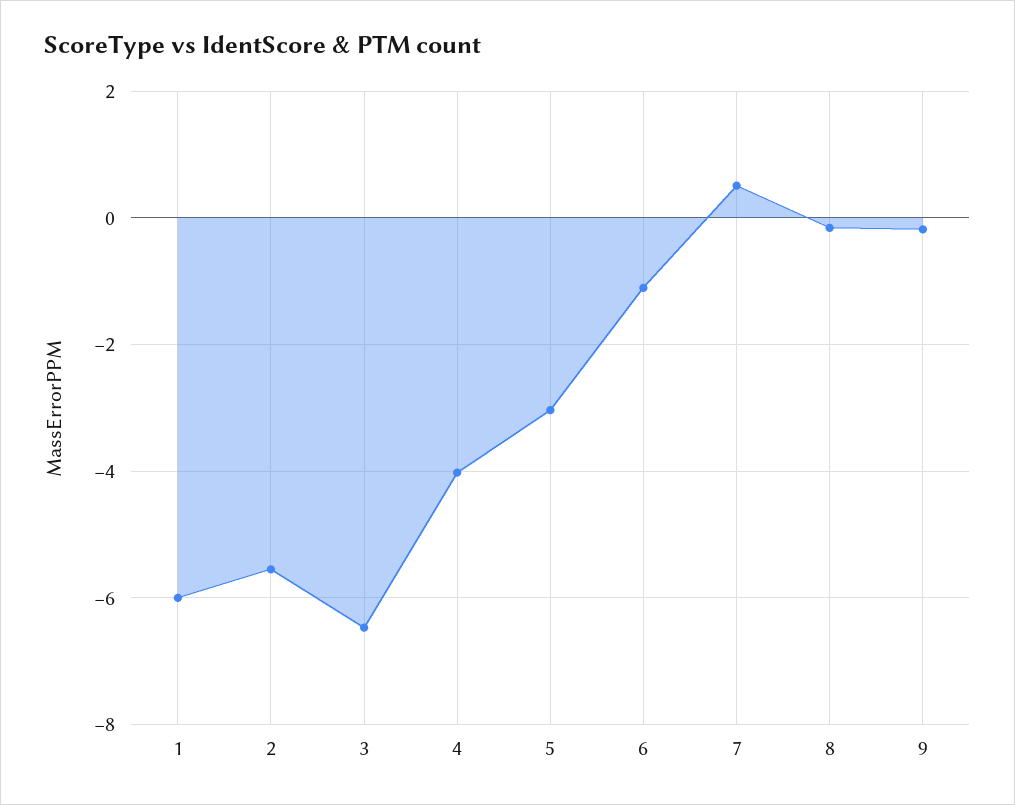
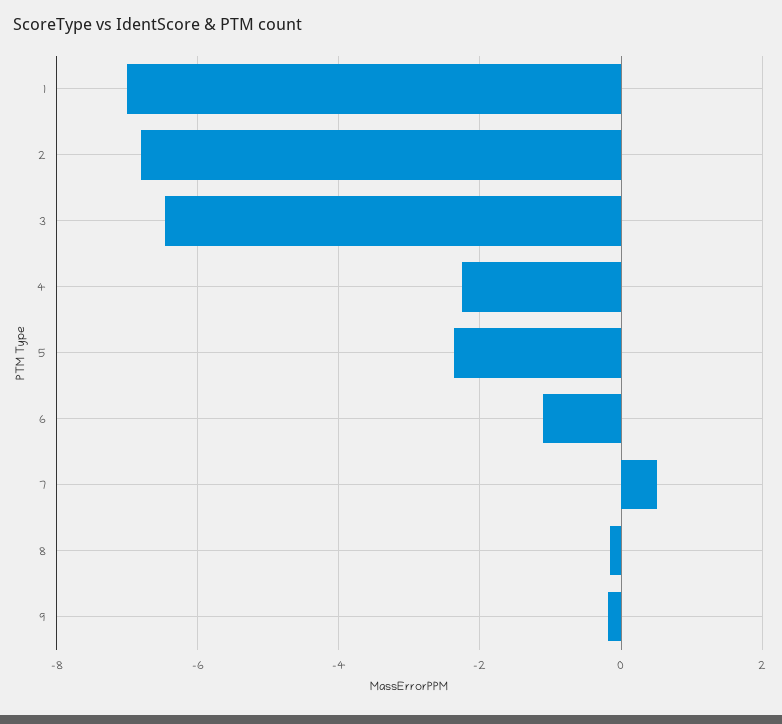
  {
-   "1": -6,
+   "1": -7,
-   "2": -5.6,
+   "2": -6.8,
    "3": -6.4,
-   "4": -4,
+   "4": -2.2,
-   "5": -3,
+   "5": -2.4,
    "6": -1.2,
    "7": 0.6,
    "8": -0.2,
    "9": -0.2
  }

